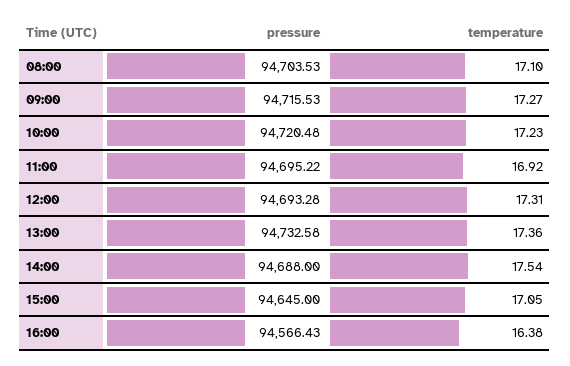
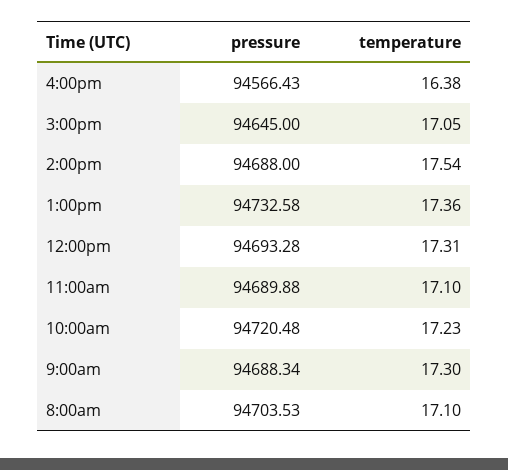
  {
    "pressure": {
      "08:00": 94703.53,
-     "09:00": 94715.53,
+     "09:00": 94688.34,
      "10:00": 94720.48,
-     "11:00": 94695.22,
+     "11:00": 94689.88,
      "12:00": 94693.28,
      "13:00": 94732.58,
      "14:00": 94688,
      "15:00": 94645,
      "16:00": 94566.43
    },
    "temperature": {
      "08:00": 17.1,
-     "09:00": 17.27,
+     "09:00": 17.3,
      "10:00": 17.23,
-     "11:00": 16.92,
+     "11:00": 17.1,
      "12:00": 17.31,
      "13:00": 17.36,
      "14:00": 17.54,
      "15:00": 17.05,
      "16:00": 16.38
    }
  }

